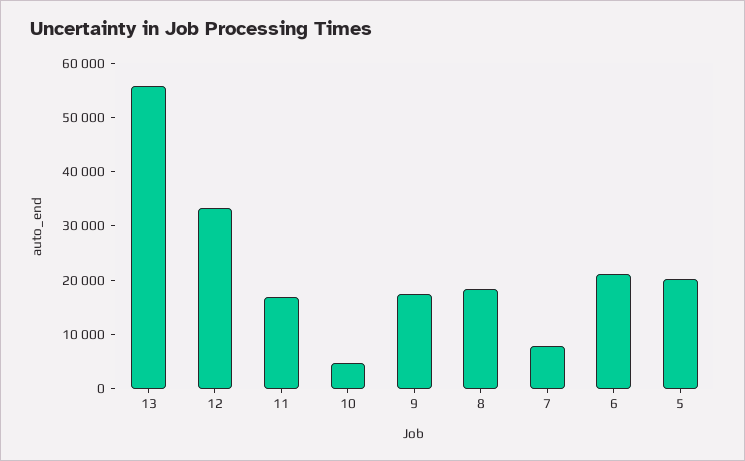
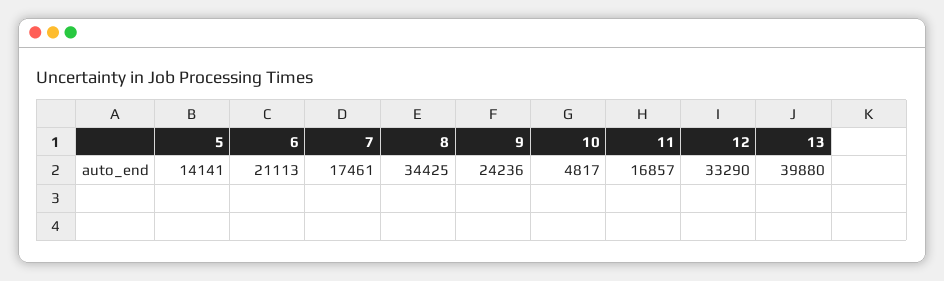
  {
-   "13": 56000,
+   "13": 39880,
    "12": 33290,
    "11": 16857,
    "10": 4817,
-   "9": 18000,
+   "9": 24236,
-   "8": 18000,
+   "8": 34425,
-   "7": 8000,
+   "7": 17461,
    "6": 21113,
-   "5": 20000
+   "5": 14141
  }

